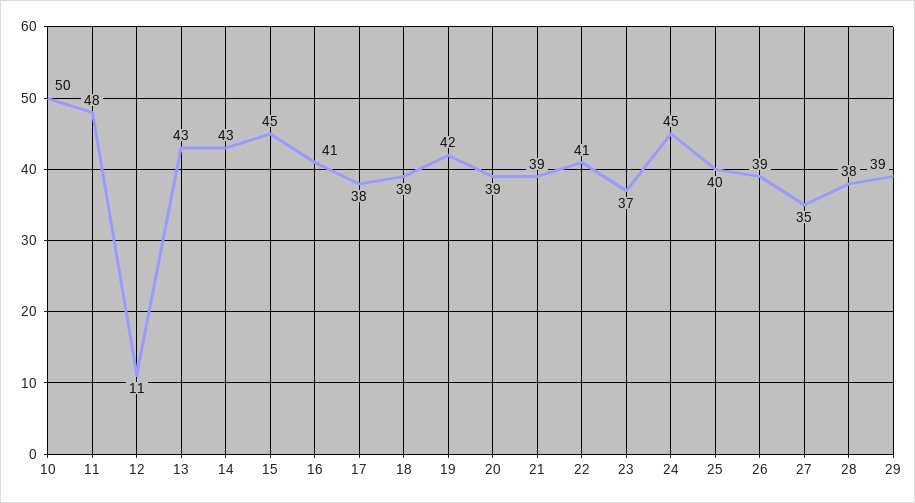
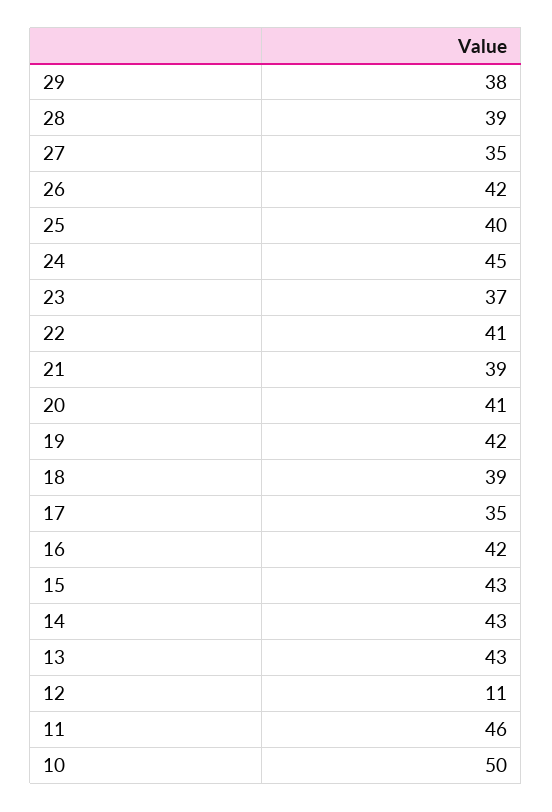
  {
    "10": 50,
-   "11": 48,
+   "11": 46,
    "12": 11,
    "13": 43,
    "14": 43,
-   "15": 45,
+   "15": 43,
-   "16": 41,
+   "16": 42,
-   "17": 38,
+   "17": 35,
    "18": 39,
    "19": 42,
-   "20": 39,
+   "20": 41,
    "21": 39,
    "22": 41,
    "23": 37,
    "24": 45,
    "25": 40,
-   "26": 39,
+   "26": 42,
    "27": 35,
-   "28": 38,
+   "28": 39,
-   "29": 39
+   "29": 38
  }

